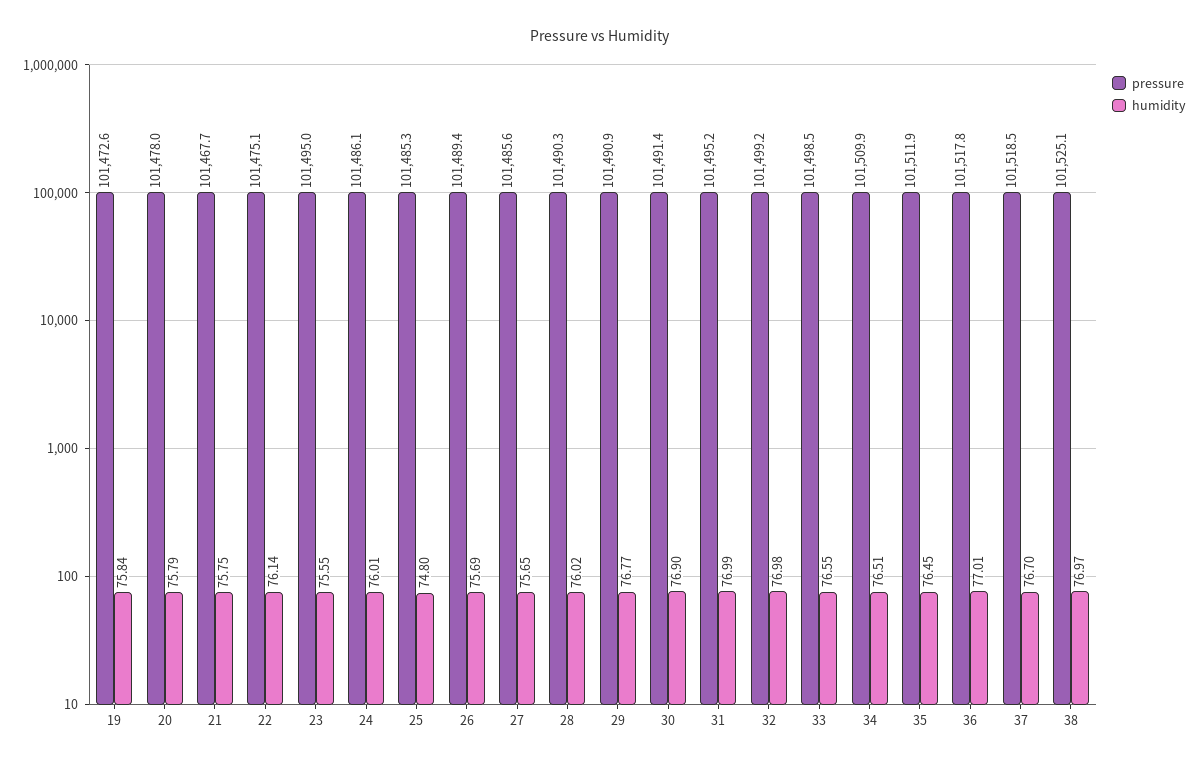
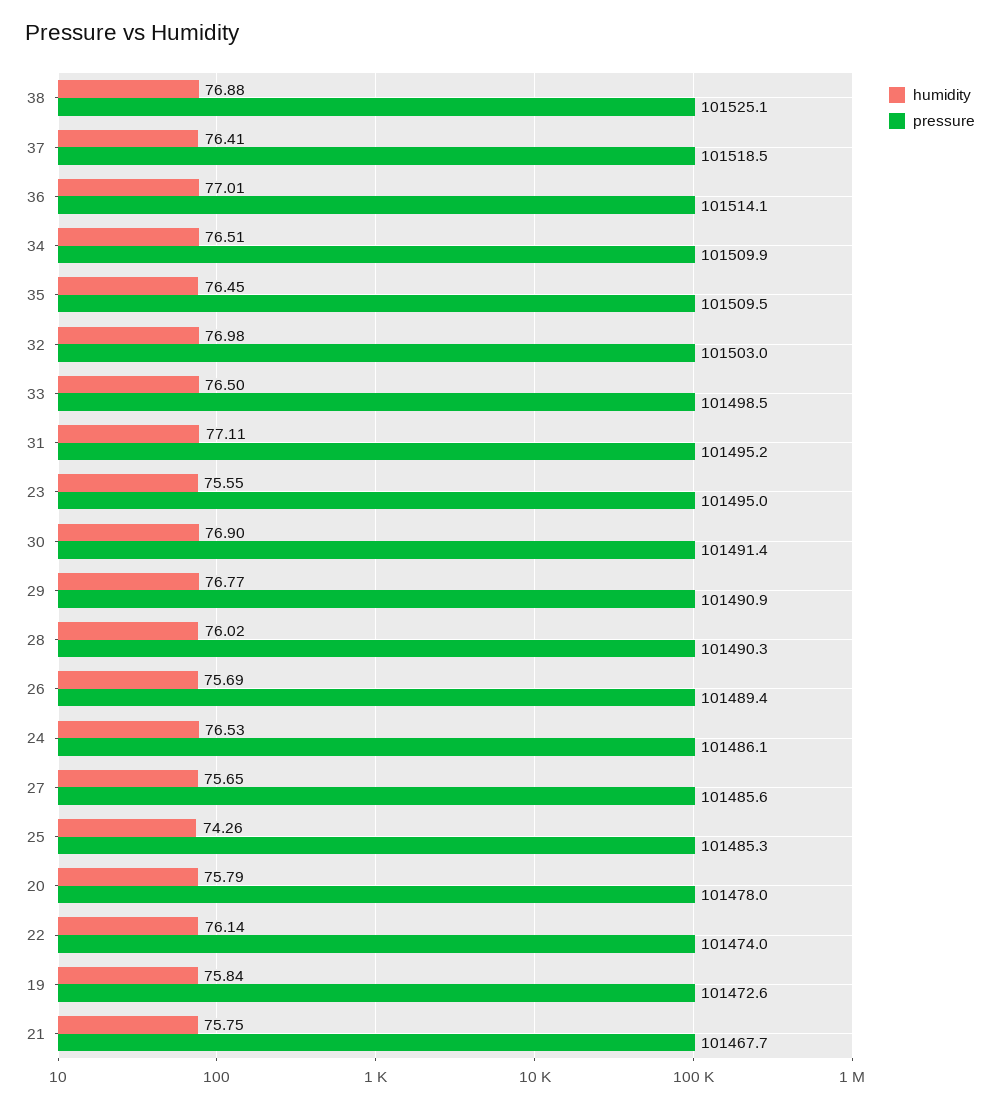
  {
    "pressure": {
      "19": 101472.6,
      "20": 101478,
      "21": 101467.7,
-     "22": 101475.1,
+     "22": 101474,
      "23": 101495,
      "24": 101486.1,
      "25": 101485.3,
      "26": 101489.4,
      "27": 101485.6,
      "28": 101490.3,
      "29": 101490.9,
      "30": 101491.4,
      "31": 101495.2,
-     "32": 101499.2,
+     "32": 101503,
      "33": 101498.5,
      "34": 101509.9,
-     "35": 101511.9,
+     "35": 101509.5,
-     "36": 101517.8,
+     "36": 101514.1,
      "37": 101518.5,
      "38": 101525.1
    },
    "humidity": {
      "19": 75.84,
      "20": 75.79,
      "21": 75.75,
      "22": 76.14,
      "23": 75.55,
-     "24": 76.01,
+     "24": 76.53,
-     "25": 74.8,
+     "25": 74.26,
      "26": 75.69,
      "27": 75.65,
      "28": 76.02,
      "29": 76.77,
      "30": 76.9,
-     "31": 76.99,
+     "31": 77.11,
      "32": 76.98,
-     "33": 76.55,
+     "33": 76.5,
      "34": 76.51,
      "35": 76.45,
      "36": 77.01,
-     "37": 76.7,
+     "37": 76.41,
-     "38": 76.97
+     "38": 76.88
    }
  }

